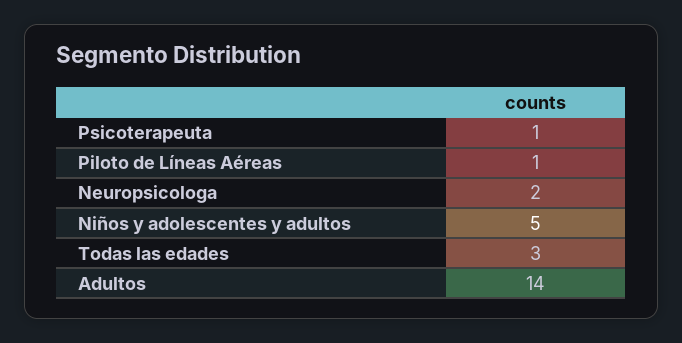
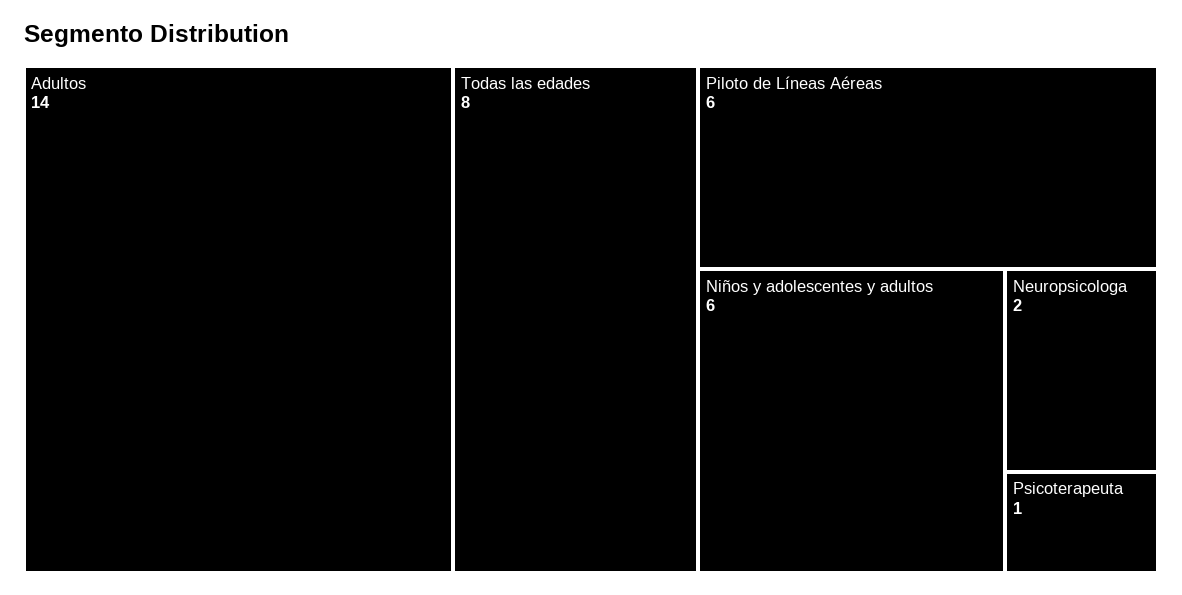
  {
    "Psicoterapeuta": 1,
-   "Piloto de Líneas Aéreas": 1,
+   "Piloto de Líneas Aéreas": 6,
    "Neuropsicologa": 2,
-   "Niños y adolescentes y adultos": 5,
+   "Niños y adolescentes y adultos": 6,
-   "Todas las edades": 3,
+   "Todas las edades": 8,
    "Adultos": 14
  }

